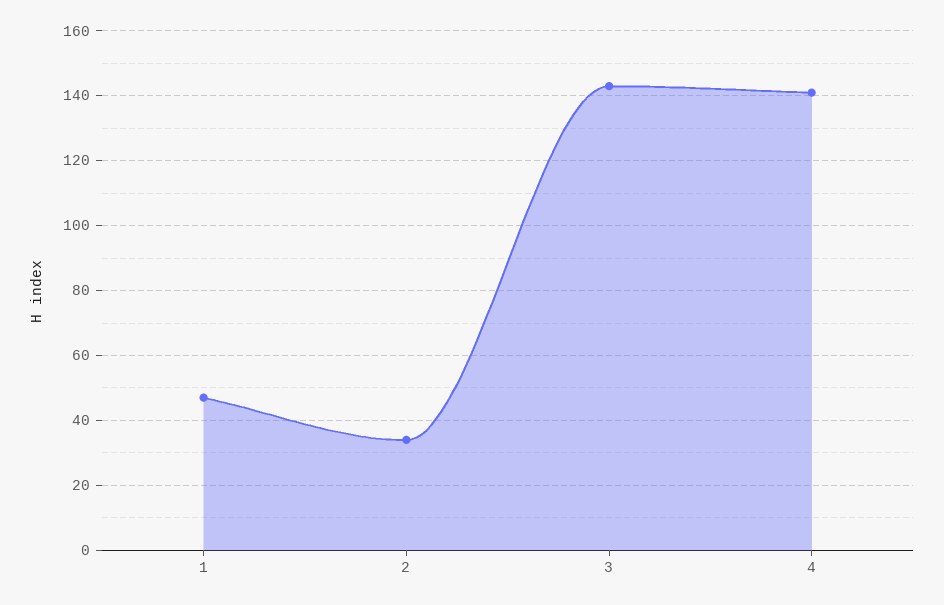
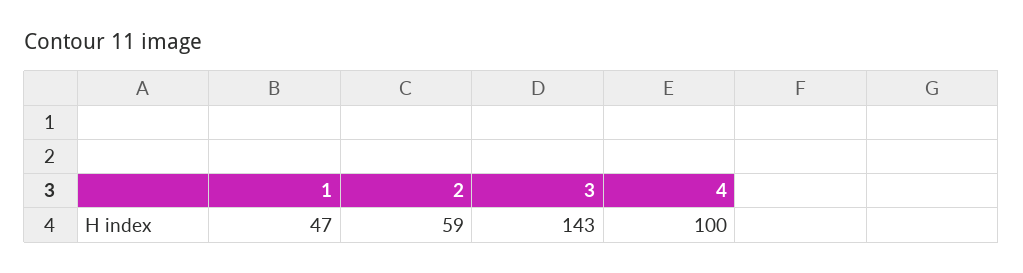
  {
    "1": 47,
-   "2": 35,
+   "2": 59,
    "3": 143,
-   "4": 140
+   "4": 100
  }

